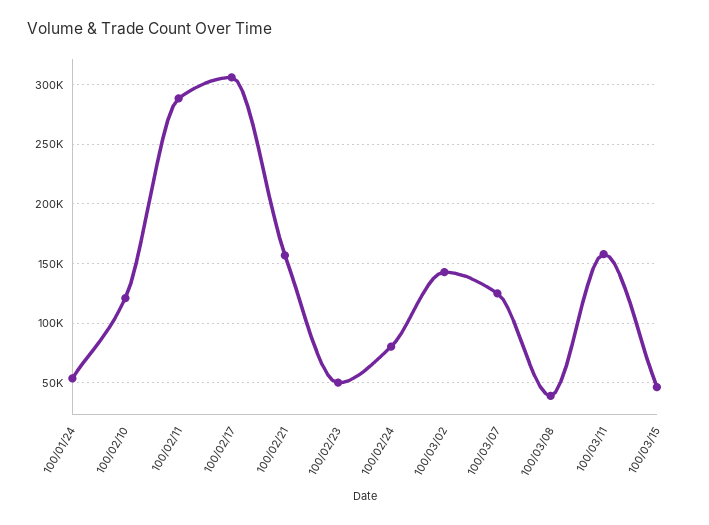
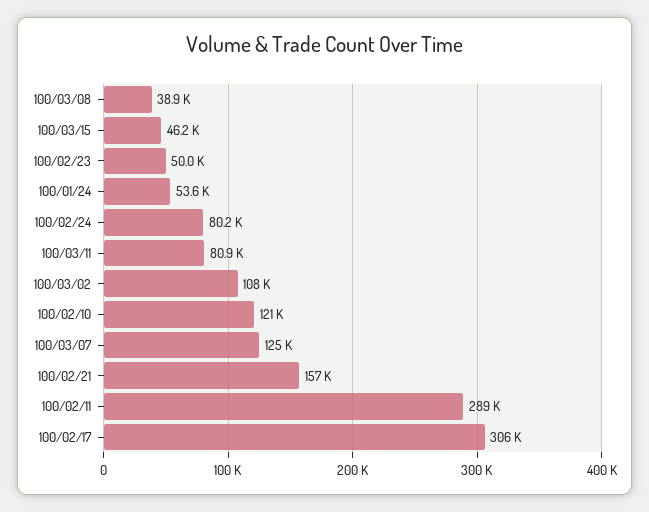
  {
    "100/01/24": 53600,
    "100/02/10": 121000,
    "100/02/11": 289000,
    "100/02/17": 306000,
    "100/02/21": 157000,
    "100/02/23": 50000,
    "100/02/24": 80200,
-   "100/03/02": 140000,
+   "100/03/02": 108000,
    "100/03/07": 125000,
    "100/03/08": 38900,
-   "100/03/11": 160000,
+   "100/03/11": 80900,
    "100/03/15": 46200
  }

